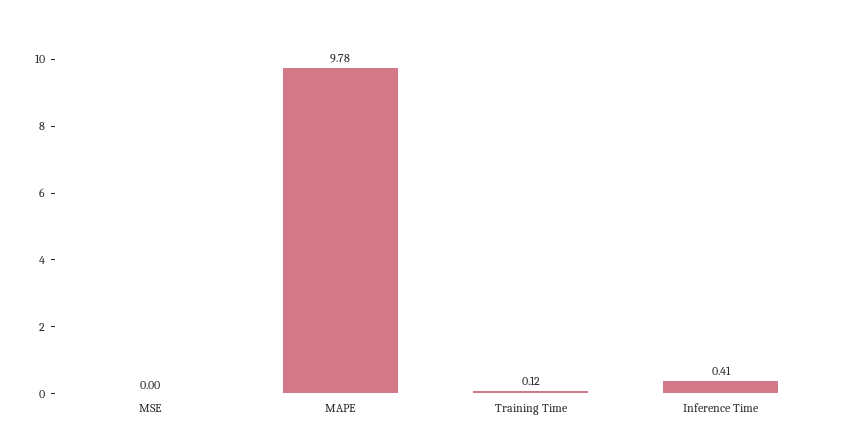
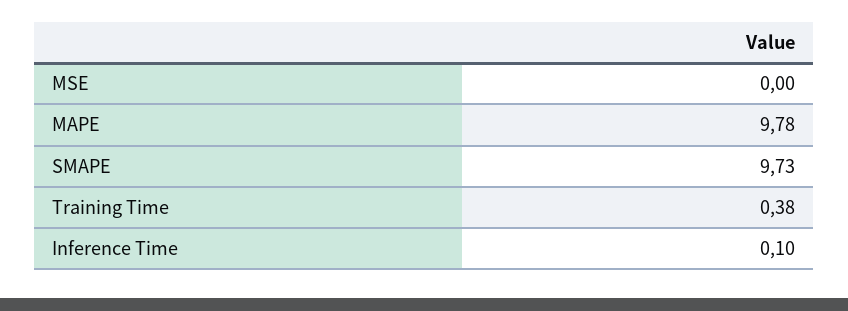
  {
    "MSE": 0,
    "MAPE": 9.78,
-   "Training Time": 0.12,
+   "Training Time": 0.38,
-   "Inference Time": 0.41
+   "Inference Time": 0.1,
+   "SMAPE": 9.73
  }

